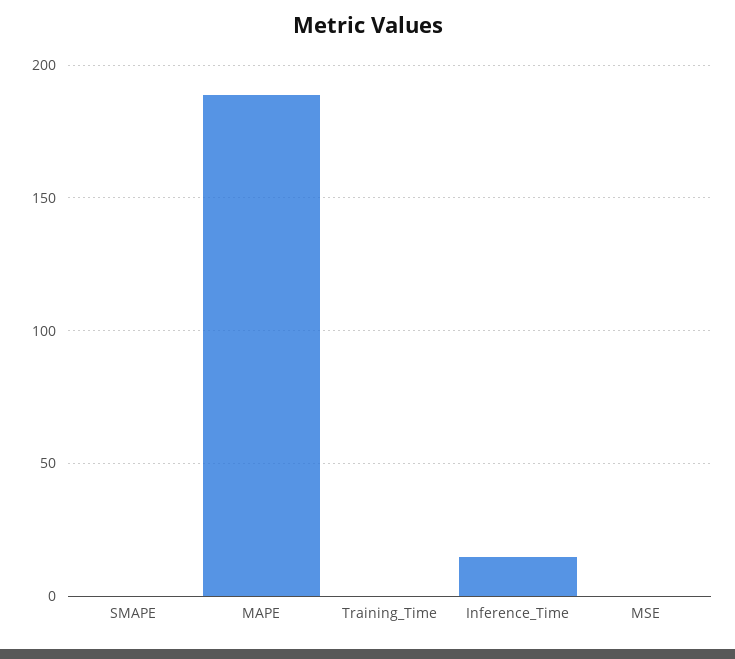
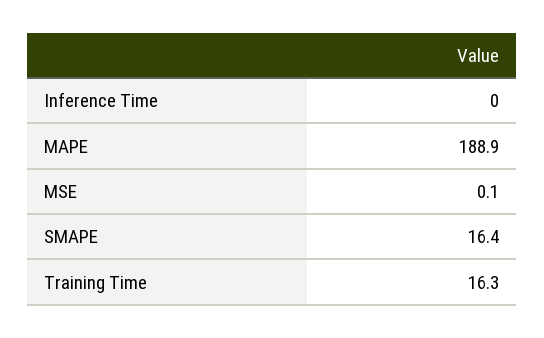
  {
-   "SMAPE": 0,
+   "SMAPE": 16.4,
    "MAPE": 188.9,
-   "Training_Time": 0,
+   "Training_Time": 16.3,
-   "Inference_Time": 15,
+   "Inference_Time": 0,
    "MSE": 0.1
  }

